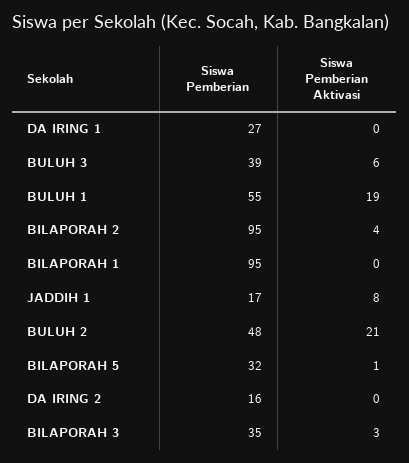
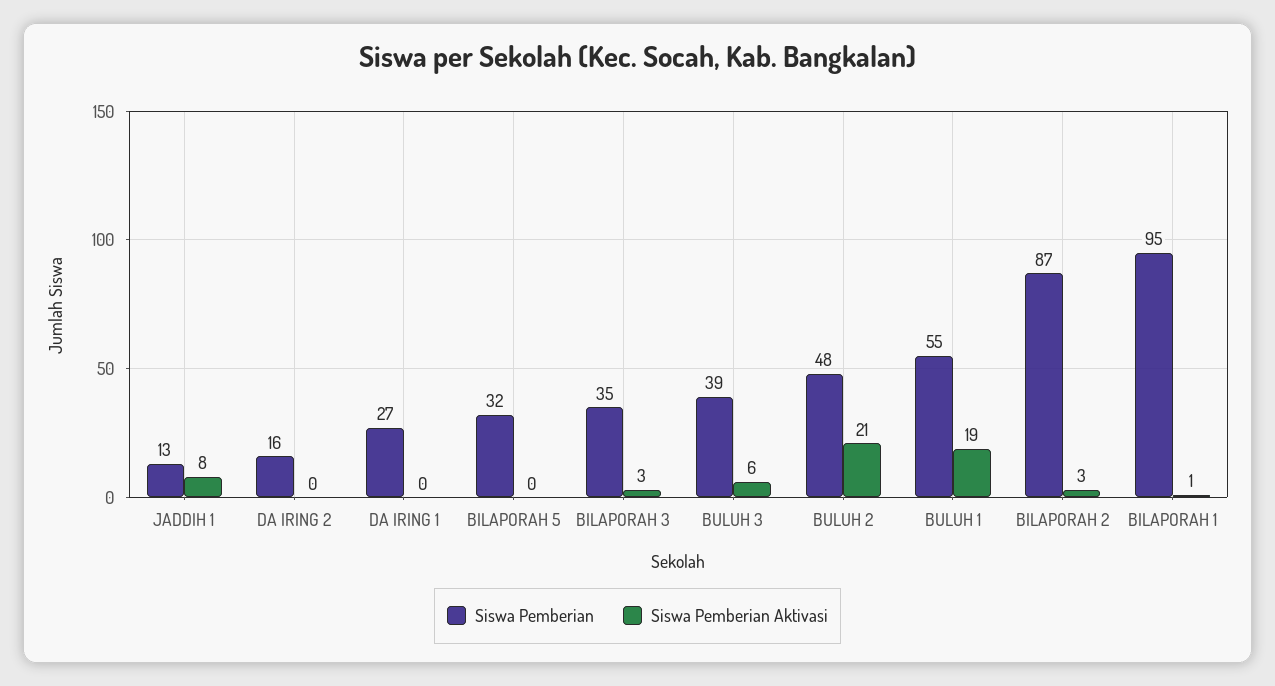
  {
    "Siswa Pemberian": {
      "DA IRING 1": 27,
      "BULUH 3": 39,
      "BULUH 1": 55,
-     "BILAPORAH 2": 95,
+     "BILAPORAH 2": 87,
      "BILAPORAH 1": 95,
-     "JADDIH 1": 17,
+     "JADDIH 1": 13,
      "BULUH 2": 48,
      "BILAPORAH 5": 32,
      "DA IRING 2": 16,
      "BILAPORAH 3": 35
    },
    "Siswa Pemberian Aktivasi": {
      "DA IRING 1": 0,
      "BULUH 3": 6,
      "BULUH 1": 19,
-     "BILAPORAH 2": 4,
+     "BILAPORAH 2": 3,
-     "BILAPORAH 1": 0,
+     "BILAPORAH 1": 1,
      "JADDIH 1": 8,
      "BULUH 2": 21,
-     "BILAPORAH 5": 1,
+     "BILAPORAH 5": 0,
      "DA IRING 2": 0,
      "BILAPORAH 3": 3
    }
  }

